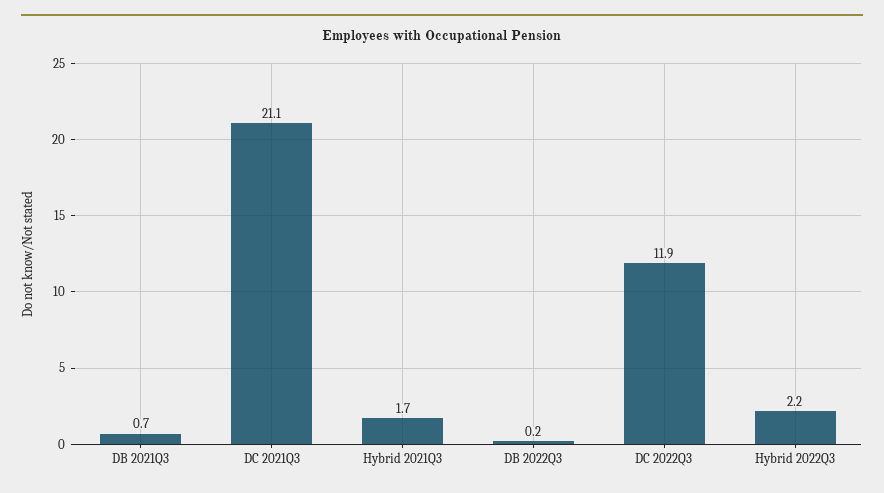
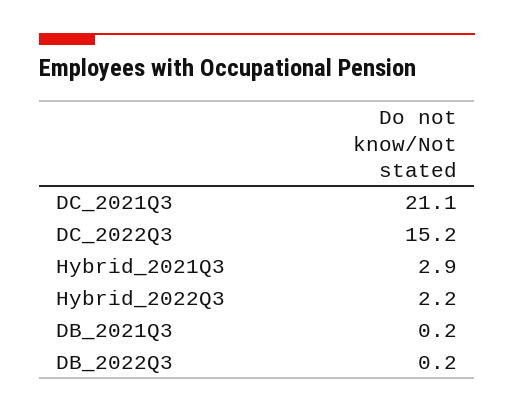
  {
-   "DB 2021Q3": 0.7,
+   "DB 2021Q3": 0.2,
    "DC 2021Q3": 21.1,
-   "Hybrid 2021Q3": 1.7,
+   "Hybrid 2021Q3": 2.9,
    "DB 2022Q3": 0.2,
-   "DC 2022Q3": 11.9,
+   "DC 2022Q3": 15.2,
    "Hybrid 2022Q3": 2.2
  }

